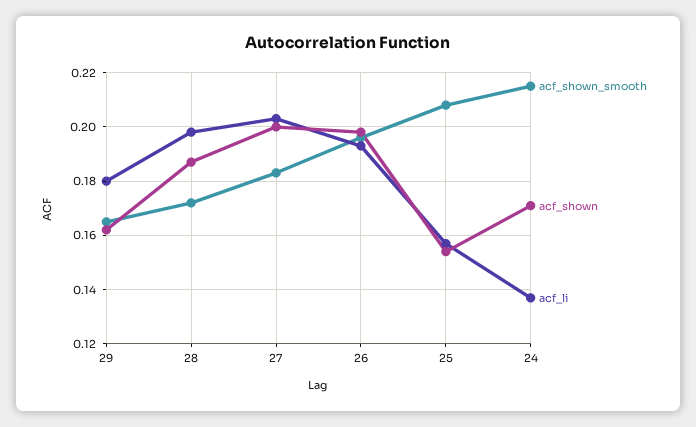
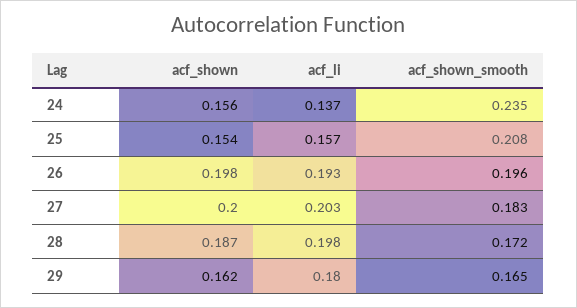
  {
    "acf_shown_smooth": {
      "29": 0.165,
      "28": 0.172,
      "27": 0.183,
      "26": 0.196,
      "25": 0.208,
-     "24": 0.215
+     "24": 0.235
    },
    "acf_shown": {
      "29": 0.162,
      "28": 0.187,
      "27": 0.2,
      "26": 0.198,
      "25": 0.154,
-     "24": 0.17
+     "24": 0.156
    },
    "acf_li": {
      "29": 0.18,
      "28": 0.198,
      "27": 0.203,
      "26": 0.193,
      "25": 0.157,
      "24": 0.137
    }
  }

